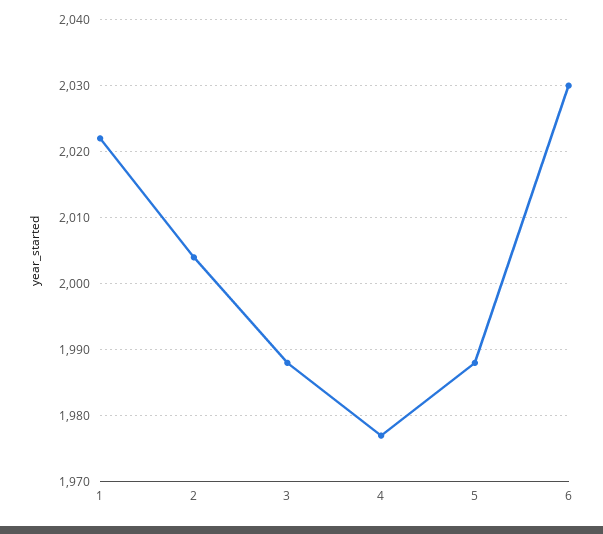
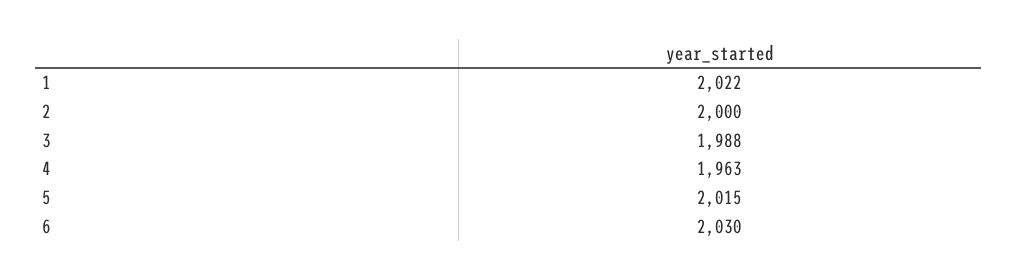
  {
    "1": 2022,
-   "2": 2004,
+   "2": 2000,
    "3": 1988,
-   "4": 1977,
+   "4": 1963,
-   "5": 1988,
+   "5": 2015,
    "6": 2030
  }

